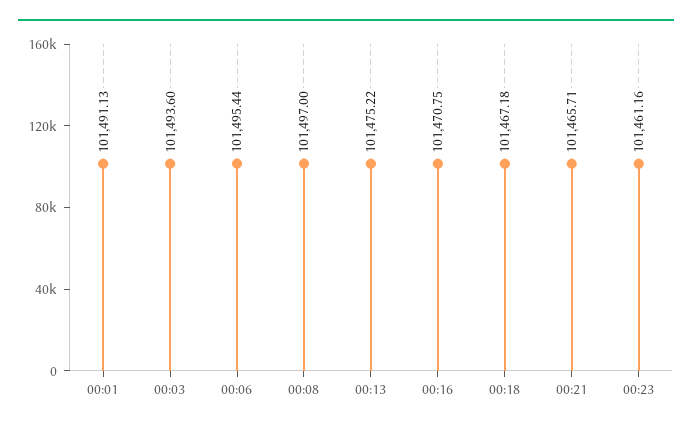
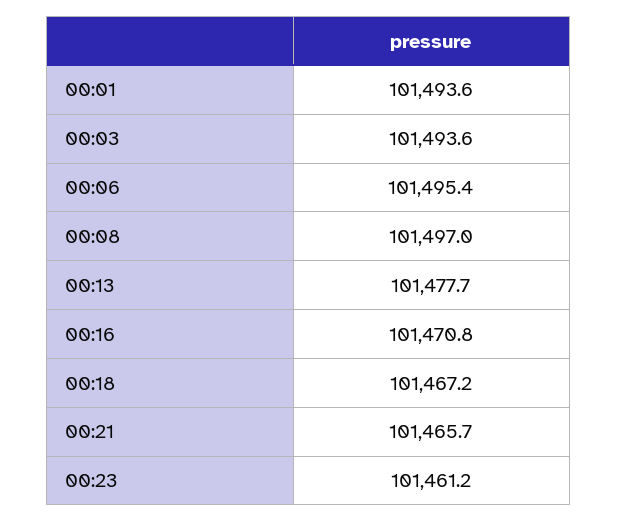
  {
-   "00:01": 101491.13,
+   "00:01": 101493.6,
    "00:03": 101493.6,
    "00:06": 101495.44,
    "00:08": 101497,
-   "00:13": 101475.22,
+   "00:13": 101477.7,
    "00:16": 101470.75,
    "00:18": 101467.18,
    "00:21": 101465.71,
    "00:23": 101461.16
  }

